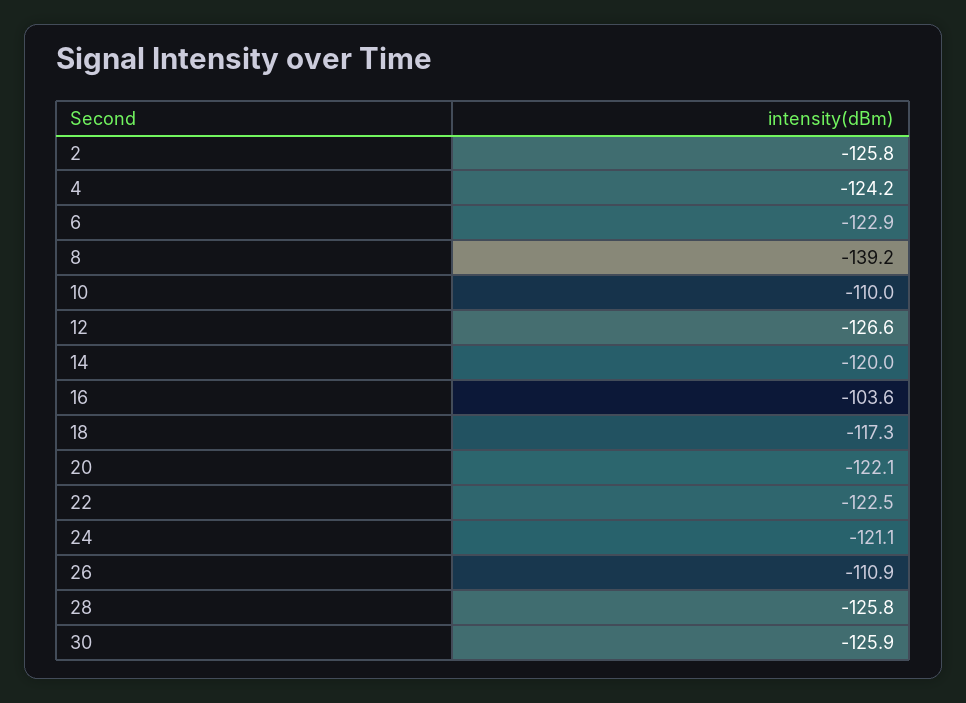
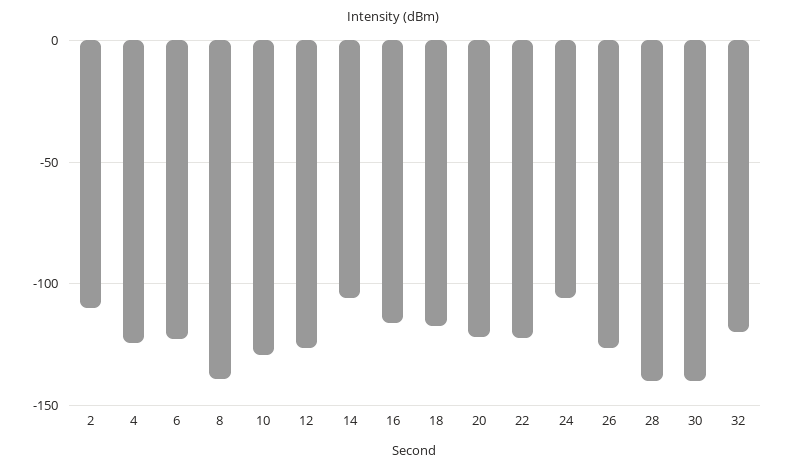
  {
-   "2": -125.8,
+   "2": -110,
    "4": -124.2,
    "6": -122.9,
    "8": -139.2,
-   "10": -110,
+   "10": -130,
    "12": -126.6,
-   "14": -120,
+   "14": -105,
-   "16": -103.6,
+   "16": -115,
    "18": -117.3,
    "20": -122.1,
    "22": -122.5,
-   "24": -121.1,
+   "24": -105,
-   "26": -110.9,
+   "26": -125,
-   "28": -125.8,
+   "28": -140,
-   "30": -125.9
+   "30": -140,
+   "32": -120
  }

